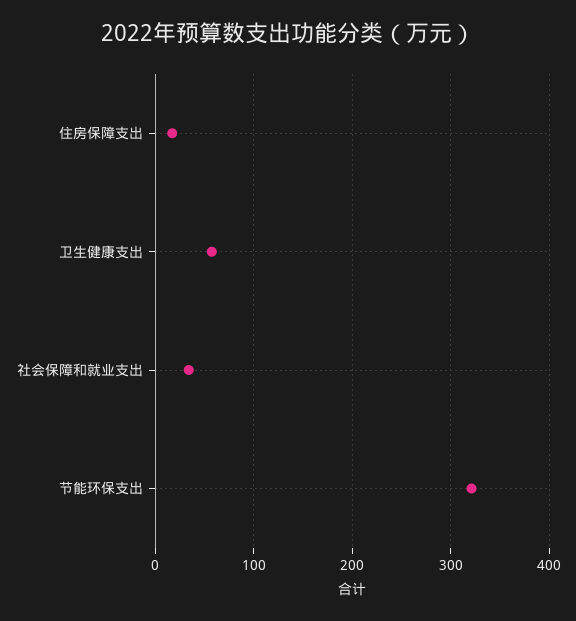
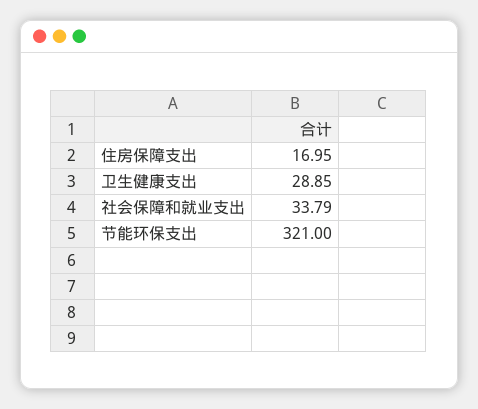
  {
    "住房保障支出": 16.95,
-   "卫生健康支出": 60,
+   "卫生健康支出": 28.85,
    "社会保障和就业支出": 33.79,
    "节能环保支出": 321
  }

